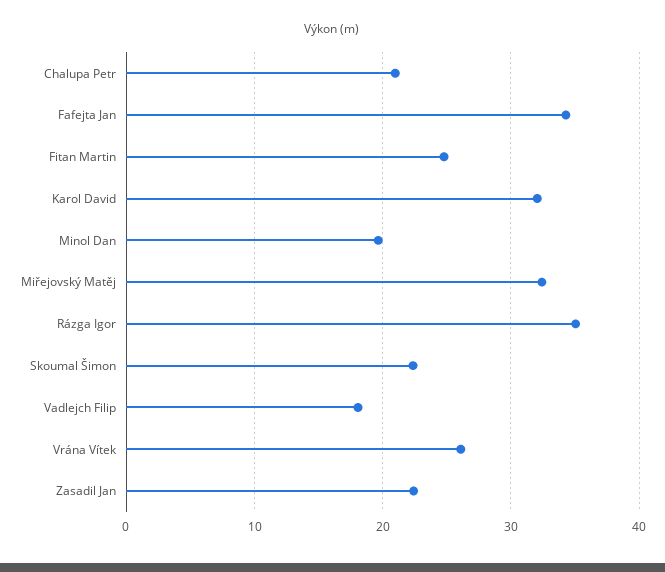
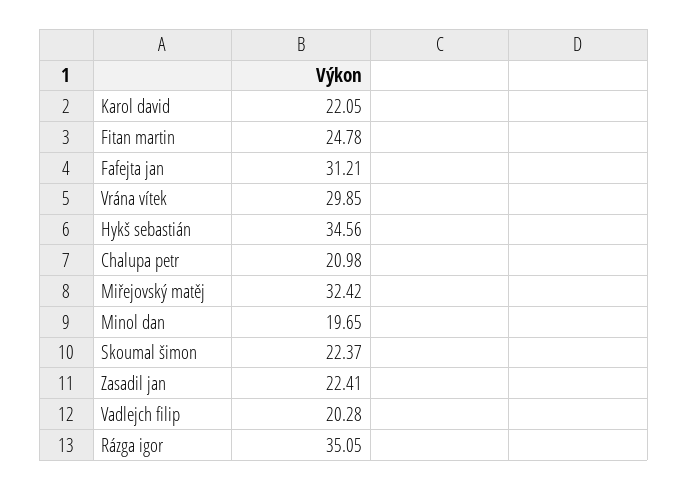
  {
    "Chalupa Petr": 20.98,
-   "Fafejta Jan": 34,
+   "Fafejta Jan": 31.21,
    "Fitan Martin": 24.78,
-   "Karol David": 32,
+   "Karol David": 22.05,
    "Minol Dan": 19.65,
    "Miřejovský Matěj": 32.42,
    "Rázga Igor": 35.05,
    "Skoumal Šimon": 22.37,
-   "Vadlejch Filip": 18,
+   "Vadlejch Filip": 20.28,
-   "Vrána Vítek": 26,
+   "Vrána Vítek": 29.85,
-   "Zasadil Jan": 22.41
+   "Zasadil Jan": 22.41,
+   "Hykš sebastián": 34.56
  }

